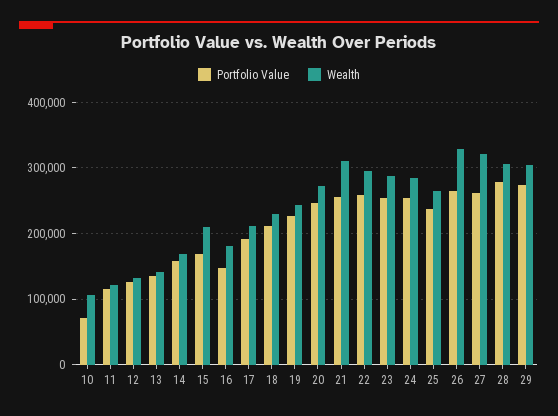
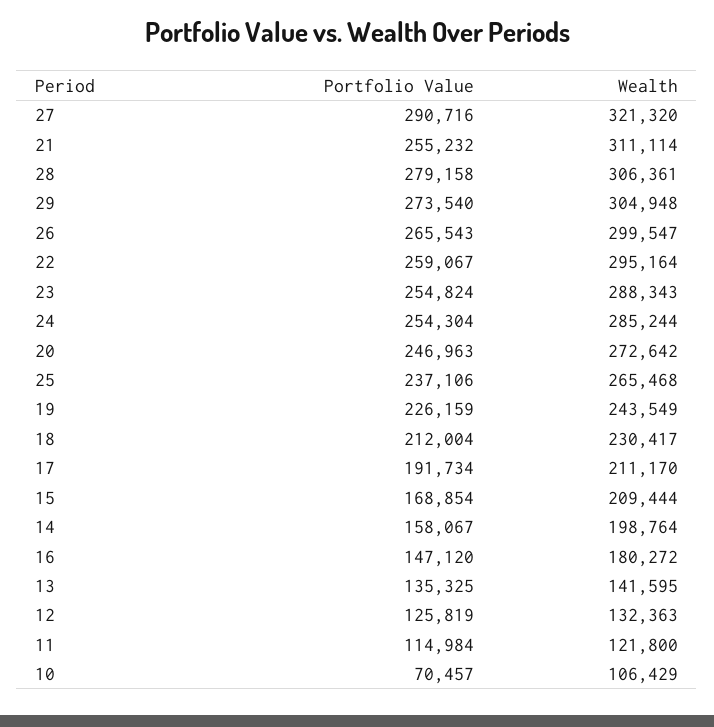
  {
    "Portfolio Value": {
      "10": 70457,
      "11": 114984,
      "12": 125819,
      "13": 135325,
      "14": 158067,
      "15": 168854,
      "16": 147120,
      "17": 191734,
      "18": 212004,
      "19": 226159,
      "20": 246963,
      "21": 255232,
      "22": 259067,
      "23": 254824,
      "24": 254304,
      "25": 237106,
      "26": 265543,
-     "27": 260000,
+     "27": 290716,
      "28": 279158,
      "29": 273540
    },
    "Wealth": {
      "10": 106429,
      "11": 121800,
      "12": 132363,
      "13": 141595,
-     "14": 170000,
+     "14": 198764,
      "15": 209444,
      "16": 180272,
      "17": 211170,
      "18": 230417,
      "19": 243549,
      "20": 272642,
      "21": 311114,
      "22": 295164,
      "23": 288343,
      "24": 285244,
      "25": 265468,
-     "26": 330000,
+     "26": 299547,
      "27": 321320,
      "28": 306361,
      "29": 304948
    }
  }

